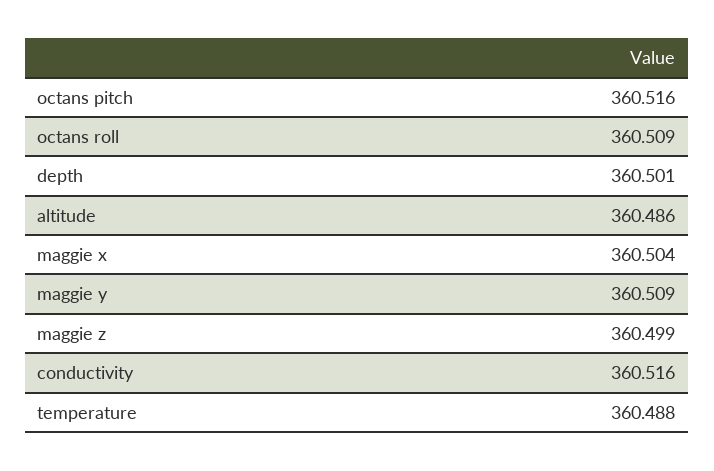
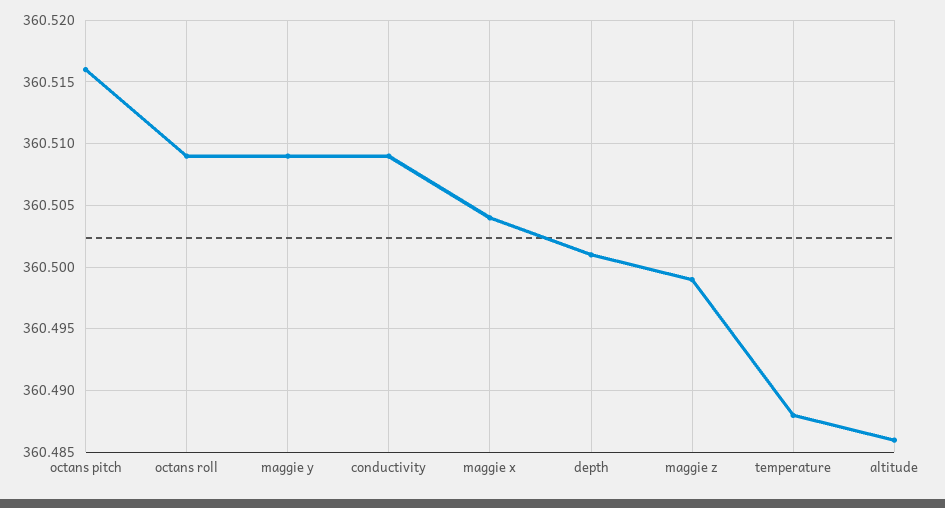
  {
    "octans pitch": 360.516,
    "octans roll": 360.509,
    "depth": 360.501,
    "altitude": 360.486,
    "maggie x": 360.504,
    "maggie y": 360.509,
    "maggie z": 360.499,
-   "conductivity": 360.516,
+   "conductivity": 360.509,
    "temperature": 360.488
  }

